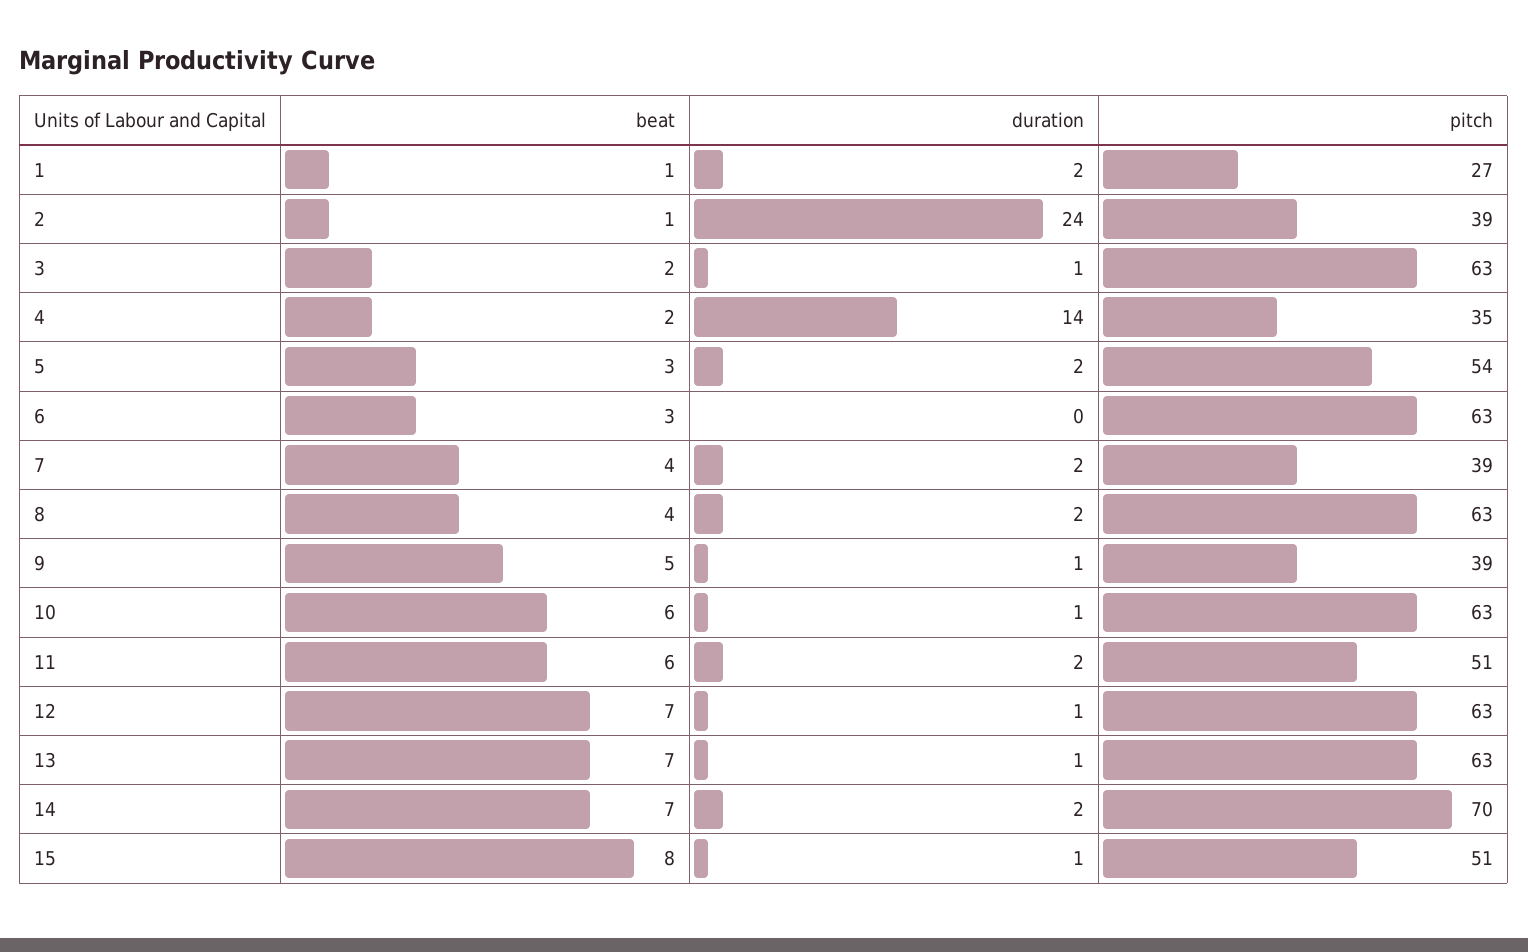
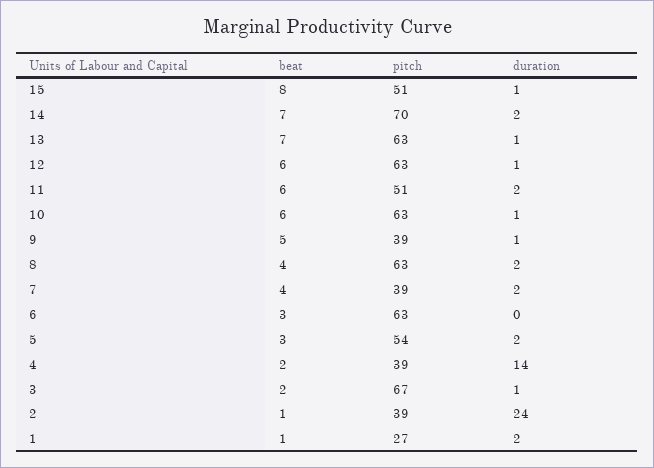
  {
    "beat": {
      "1": 1,
      "2": 1,
      "3": 2,
      "4": 2,
      "5": 3,
      "6": 3,
      "7": 4,
      "8": 4,
      "9": 5,
      "10": 6,
      "11": 6,
-     "12": 7,
+     "12": 6,
      "13": 7,
      "14": 7,
      "15": 8
    },
    "duration": {
      "1": 2,
      "2": 24,
      "3": 1,
      "4": 14,
      "5": 2,
      "6": 0,
      "7": 2,
      "8": 2,
      "9": 1,
      "10": 1,
      "11": 2,
      "12": 1,
      "13": 1,
      "14": 2,
      "15": 1
    },
    "pitch": {
      "1": 27,
      "2": 39,
-     "3": 63,
+     "3": 67,
-     "4": 35,
+     "4": 39,
      "5": 54,
      "6": 63,
      "7": 39,
      "8": 63,
      "9": 39,
      "10": 63,
      "11": 51,
      "12": 63,
      "13": 63,
      "14": 70,
      "15": 51
    }
  }

